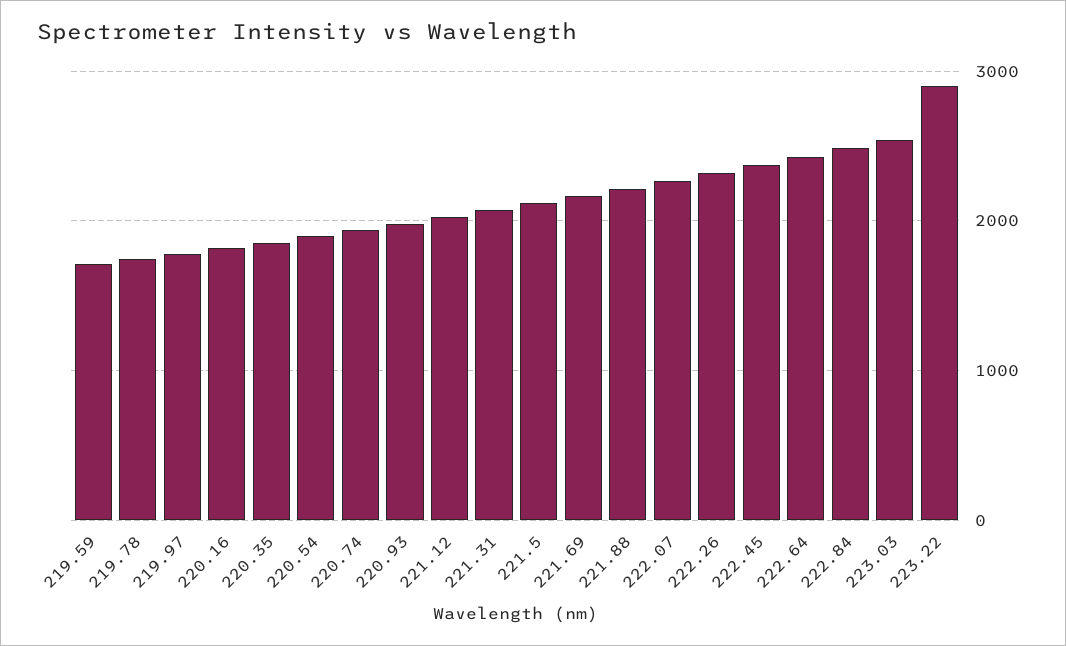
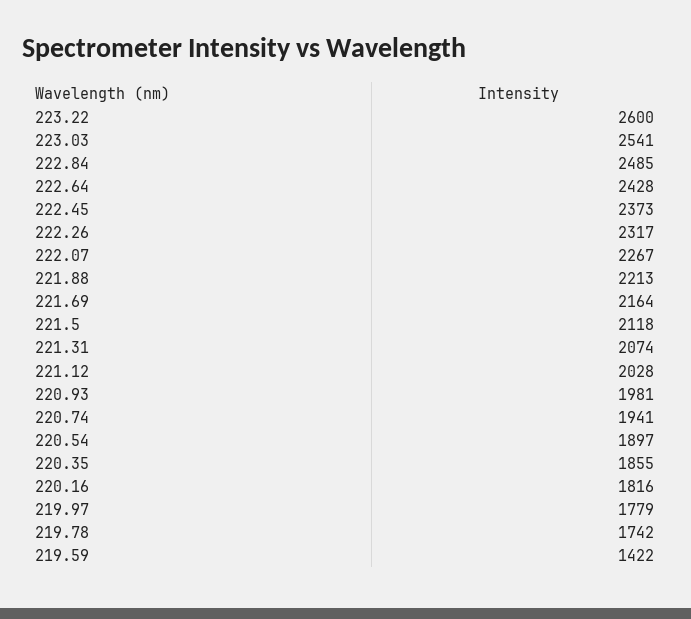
  {
-   "219.59": 1700,
+   "219.59": 1422,
    "219.78": 1742,
    "219.97": 1779,
    "220.16": 1816,
    "220.35": 1855,
    "220.54": 1897,
    "220.74": 1941,
    "220.93": 1981,
    "221.12": 2028,
    "221.31": 2074,
    "221.5": 2118,
    "221.69": 2164,
    "221.88": 2213,
    "222.07": 2267,
    "222.26": 2317,
    "222.45": 2373,
    "222.64": 2428,
    "222.84": 2485,
    "223.03": 2541,
-   "223.22": 2900
+   "223.22": 2600
  }

